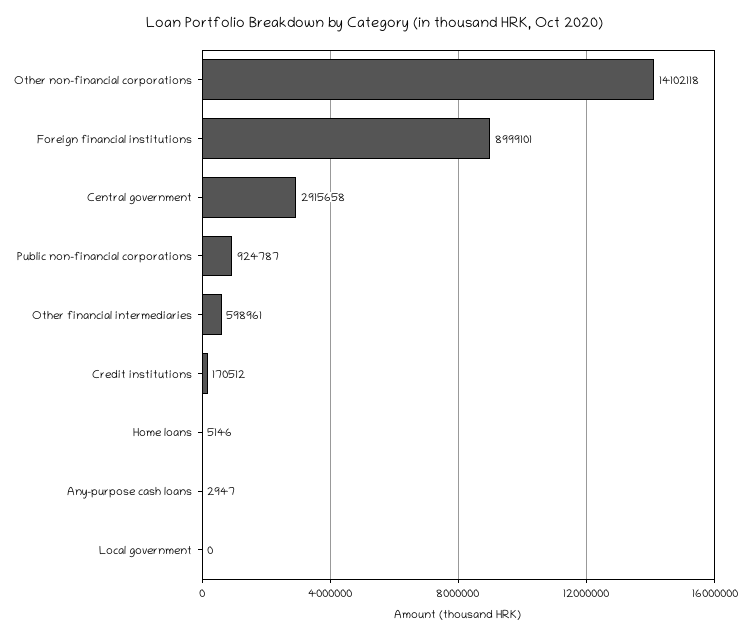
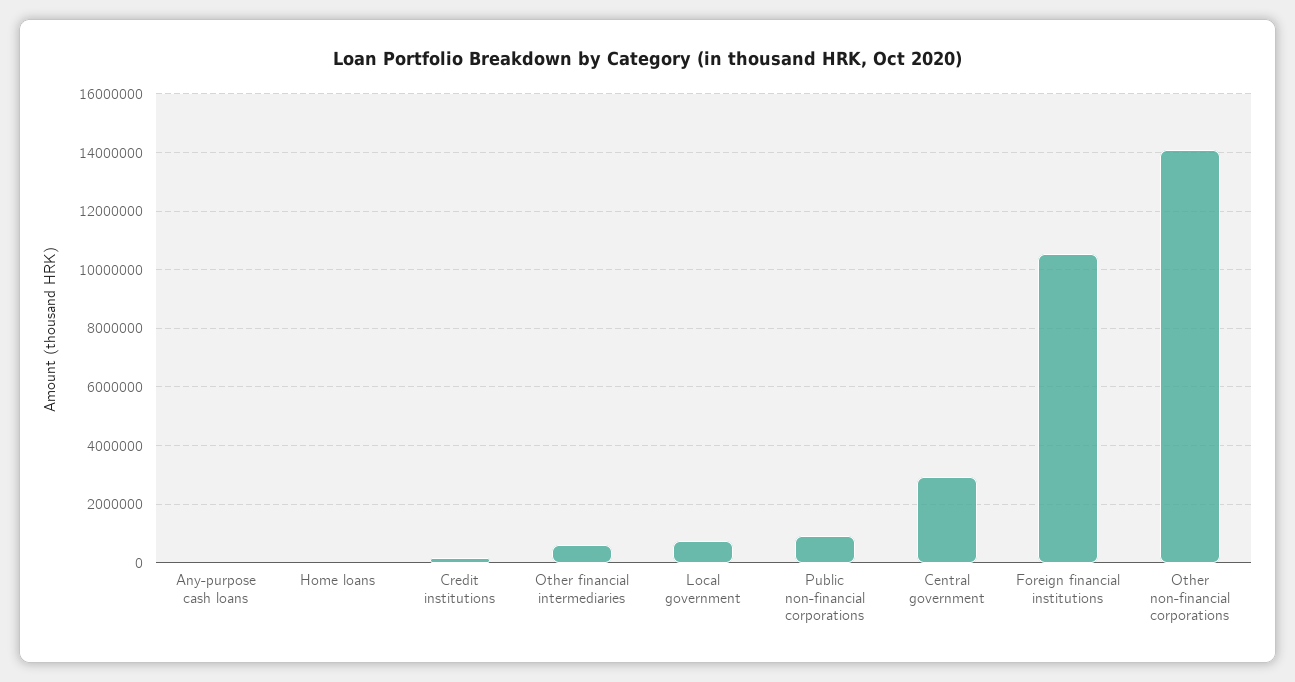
  {
    "Other non-financial corporations": 14102118,
-   "Foreign financial institutions": 8999101,
+   "Foreign financial institutions": 10500000,
    "Central government": 2915658,
    "Public non-financial corporations": 924787,
    "Other financial intermediaries": 598961,
    "Credit institutions": 170512,
    "Home loans": 5146,
    "Any-purpose cash loans": 2947,
-   "Local government": 0
+   "Local government": 750000
  }

